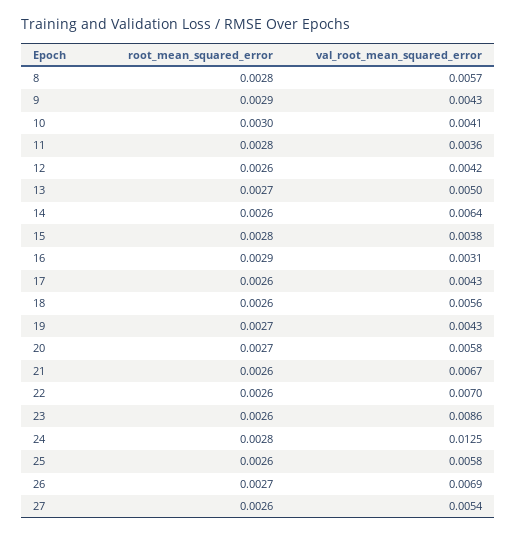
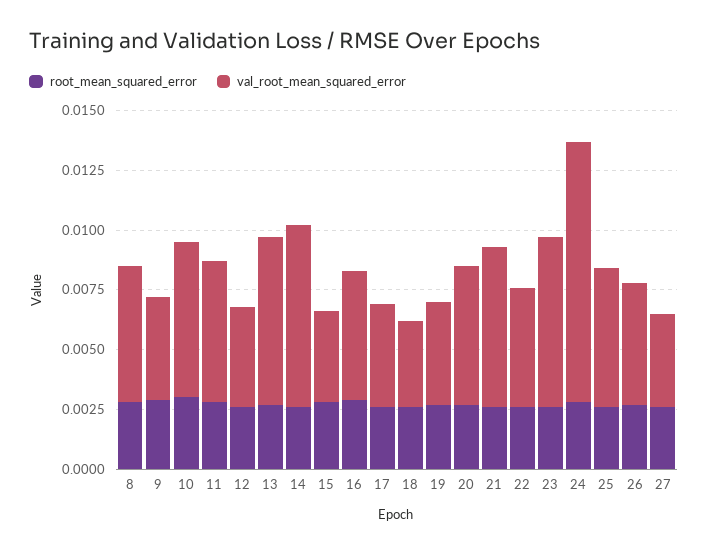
  {
    "root_mean_squared_error": {
      "8": 0.0028,
      "9": 0.0029,
      "10": 0.003,
      "11": 0.0028,
      "12": 0.0026,
      "13": 0.0027,
      "14": 0.0026,
      "15": 0.0028,
      "16": 0.0029,
      "17": 0.0026,
      "18": 0.0026,
      "19": 0.0027,
      "20": 0.0027,
      "21": 0.0026,
      "22": 0.0026,
      "23": 0.0026,
      "24": 0.0028,
      "25": 0.0026,
      "26": 0.0027,
      "27": 0.0026
    },
    "val_root_mean_squared_error": {
      "8": 0.0057,
      "9": 0.0043,
-     "10": 0.0041,
+     "10": 0.0065,
-     "11": 0.0036,
+     "11": 0.006,
      "12": 0.0042,
-     "13": 0.005,
+     "13": 0.007,
-     "14": 0.0064,
+     "14": 0.0075,
      "15": 0.0038,
-     "16": 0.0031,
+     "16": 0.0055,
      "17": 0.0043,
-     "18": 0.0056,
+     "18": 0.0035,
      "19": 0.0043,
      "20": 0.0058,
      "21": 0.0067,
-     "22": 0.007,
+     "22": 0.005,
-     "23": 0.0086,
+     "23": 0.007,
-     "24": 0.0125,
+     "24": 0.011,
      "25": 0.0058,
-     "26": 0.0069,
+     "26": 0.005,
-     "27": 0.0054
+     "27": 0.004
    }
  }

